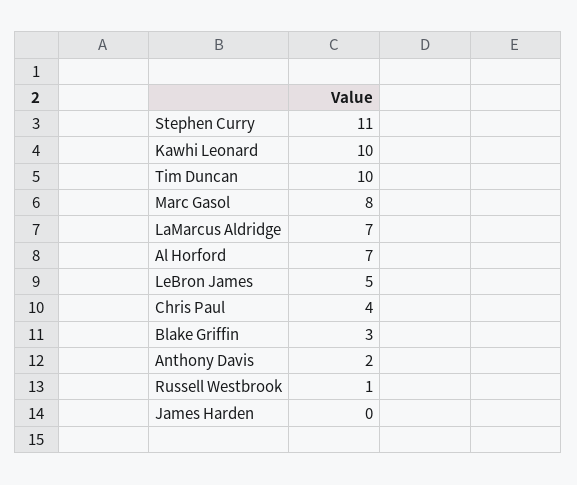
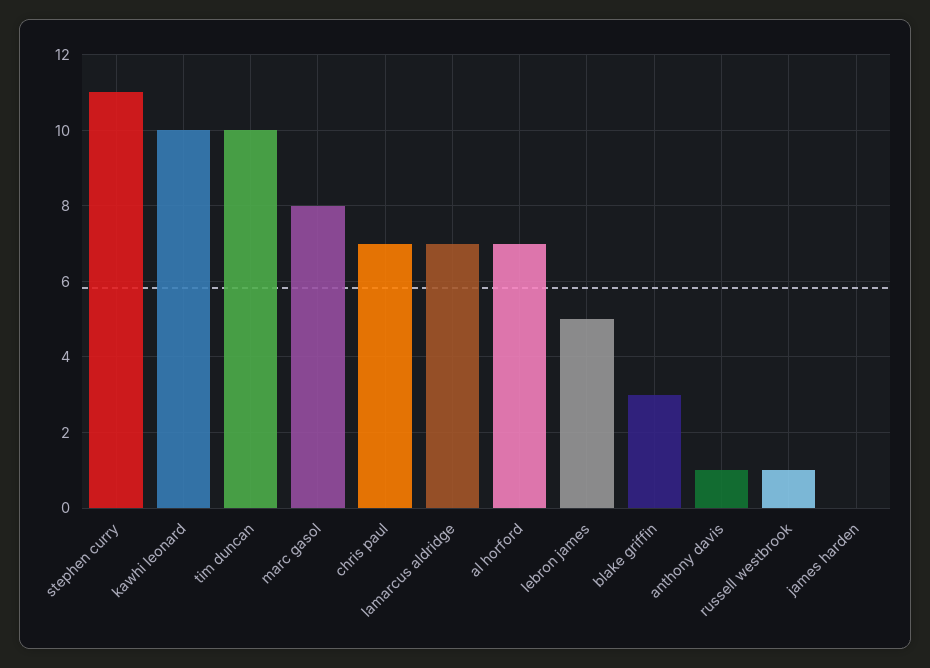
  {
    "Stephen Curry": 11,
    "Kawhi Leonard": 10,
    "Tim Duncan": 10,
    "Marc Gasol": 8,
    "LaMarcus Aldridge": 7,
    "Al Horford": 7,
    "LeBron James": 5,
-   "Chris Paul": 4,
+   "Chris Paul": 7,
    "Blake Griffin": 3,
-   "Anthony Davis": 2,
+   "Anthony Davis": 1,
    "Russell Westbrook": 1,
    "James Harden": 0
  }

